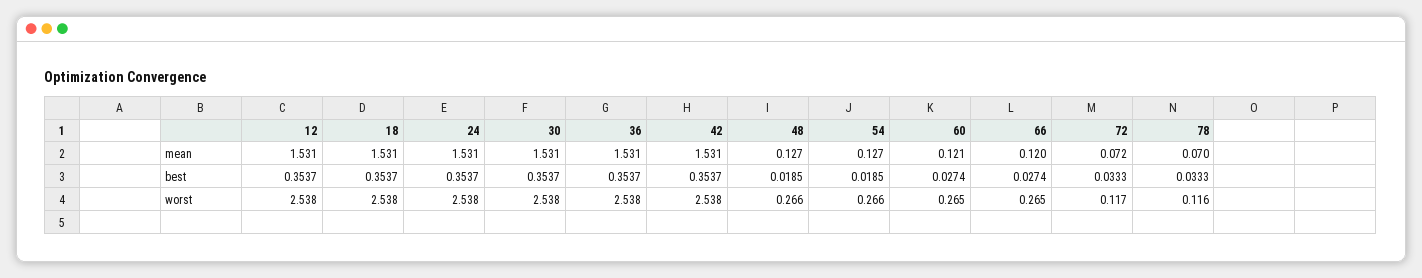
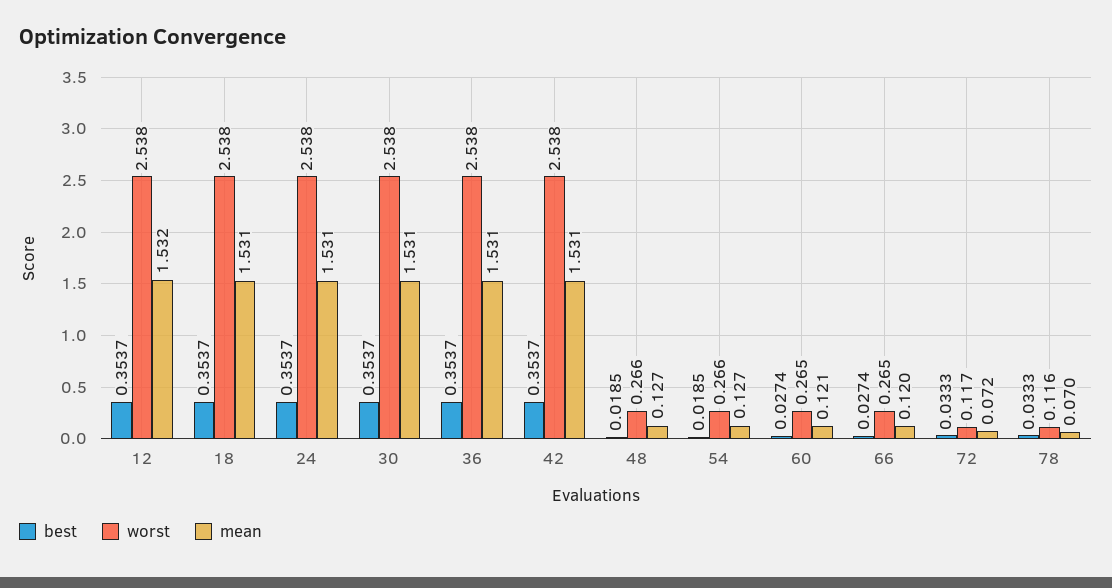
  {
    "mean": {
-     "12": 1.531,
+     "12": 1.532,
      "18": 1.531,
      "24": 1.531,
      "30": 1.531,
      "36": 1.531,
      "42": 1.531,
      "48": 0.127,
      "54": 0.127,
      "60": 0.121,
      "66": 0.12,
      "72": 0.072,
      "78": 0.07
    },
    "best": {
      "12": 0.3537,
      "18": 0.3537,
      "24": 0.3537,
      "30": 0.3537,
      "36": 0.3537,
      "42": 0.3537,
      "48": 0.0185,
      "54": 0.0185,
      "60": 0.0274,
      "66": 0.0274,
      "72": 0.0333,
      "78": 0.0333
    },
    "worst": {
      "12": 2.538,
      "18": 2.538,
      "24": 2.538,
      "30": 2.538,
      "36": 2.538,
      "42": 2.538,
      "48": 0.266,
      "54": 0.266,
      "60": 0.265,
      "66": 0.265,
      "72": 0.117,
      "78": 0.116
    }
  }

